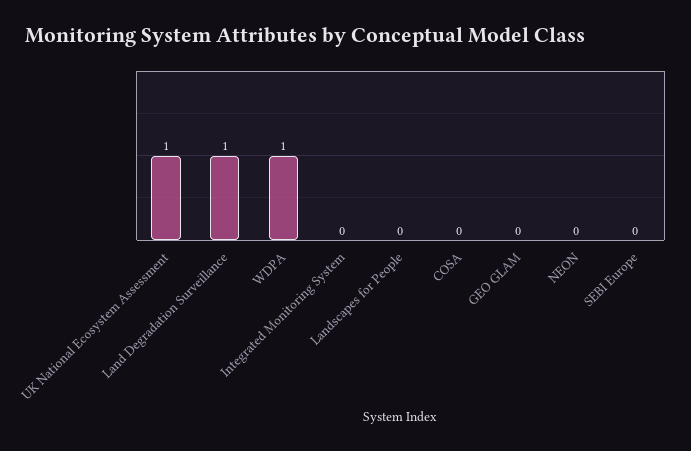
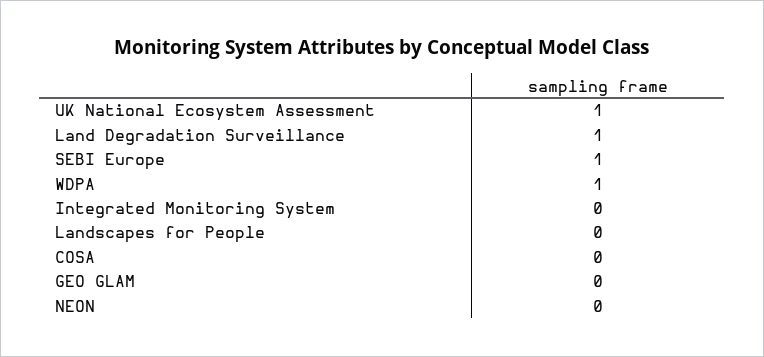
  {
    "UK National Ecosystem Assessment": 1,
    "Land Degradation Surveillance": 1,
    "WDPA": 1,
    "Integrated Monitoring System": 0,
    "Landscapes for People": 0,
    "COSA": 0,
    "GEO GLAM": 0,
    "NEON": 0,
-   "SEBI Europe": 0
+   "SEBI Europe": 1
  }

